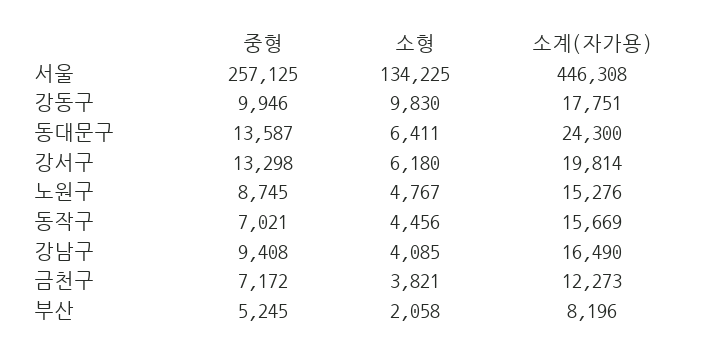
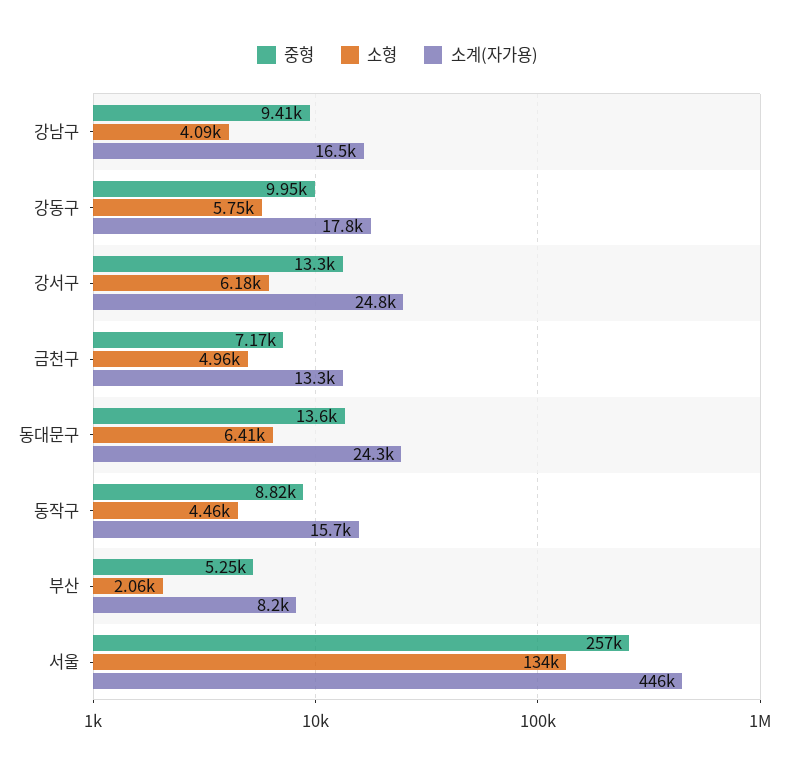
  {
    "중형": {
      "서울": 257125,
      "강동구": 9946,
      "동대문구": 13587,
      "강서구": 13298,
-     "노원구": 8745,
-     "동작구": 7021,
+     "동작구": 8820,
      "강남구": 9408,
      "금천구": 7172,
      "부산": 5245
    },
    "소형": {
      "서울": 134225,
-     "강동구": 9830,
+     "강동구": 5750,
      "동대문구": 6411,
      "강서구": 6180,
-     "노원구": 4767,
      "동작구": 4456,
      "강남구": 4085,
-     "금천구": 3821,
+     "금천구": 4960,
      "부산": 2058
    },
    "소계(자가용)": {
      "서울": 446308,
      "강동구": 17751,
      "동대문구": 24300,
-     "강서구": 19814,
+     "강서구": 24800,
-     "노원구": 15276,
      "동작구": 15669,
      "강남구": 16490,
-     "금천구": 12273,
+     "금천구": 13300,
      "부산": 8196
    }
  }

